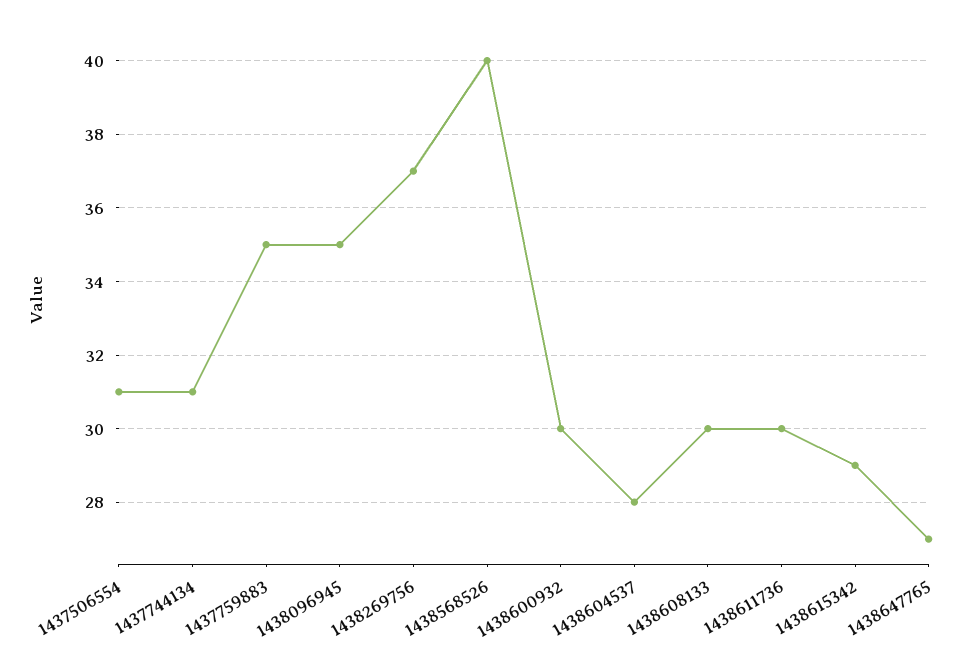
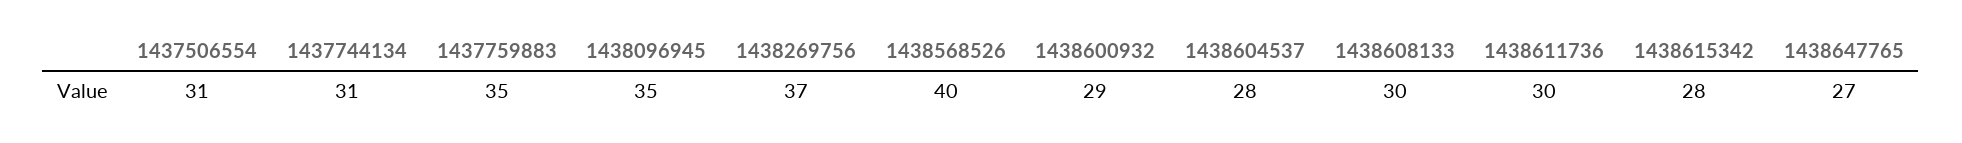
  {
    "1437506554": 31,
    "1437744134": 31,
    "1437759883": 35,
    "1438096945": 35,
    "1438269756": 37,
    "1438568526": 40,
-   "1438600932": 30,
+   "1438600932": 29,
    "1438604537": 28,
    "1438608133": 30,
    "1438611736": 30,
-   "1438615342": 29,
+   "1438615342": 28,
    "1438647765": 27
  }

